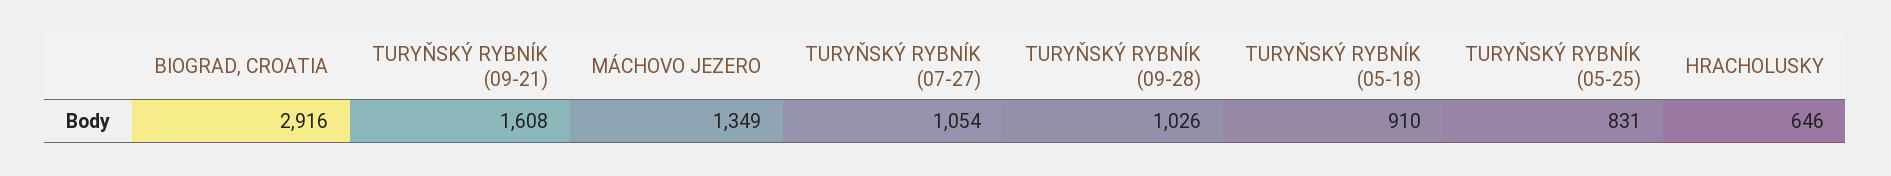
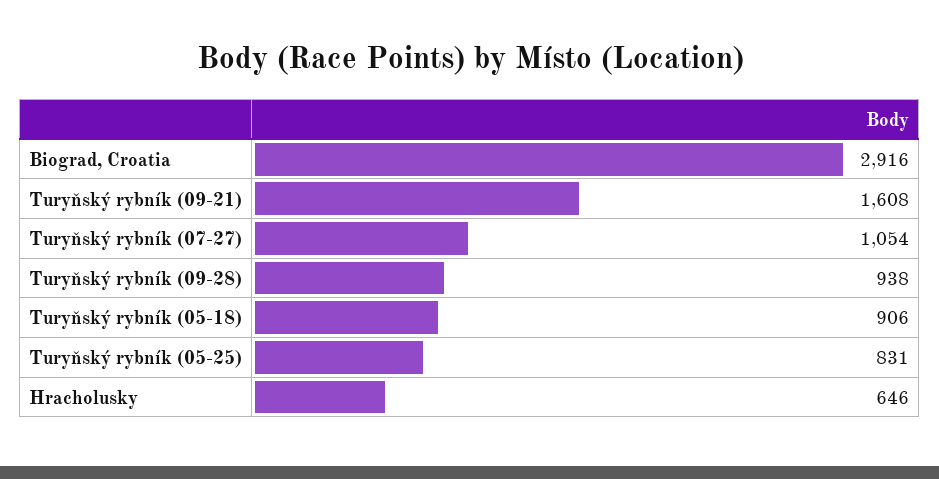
  {
    "BIOGRAD, CROATIA": 2916,
    "TURYŇSKÝ RYBNÍK (09-21)": 1608,
-   "MÁCHOVO JEZERO": 1349,
    "TURYŇSKÝ RYBNÍK (07-27)": 1054,
-   "TURYŇSKÝ RYBNÍK (09-28)": 1026,
+   "TURYŇSKÝ RYBNÍK (09-28)": 938,
-   "TURYŇSKÝ RYBNÍK (05-18)": 910,
+   "TURYŇSKÝ RYBNÍK (05-18)": 906,
    "TURYŇSKÝ RYBNÍK (05-25)": 831,
    "HRACHOLUSKY": 646
  }

